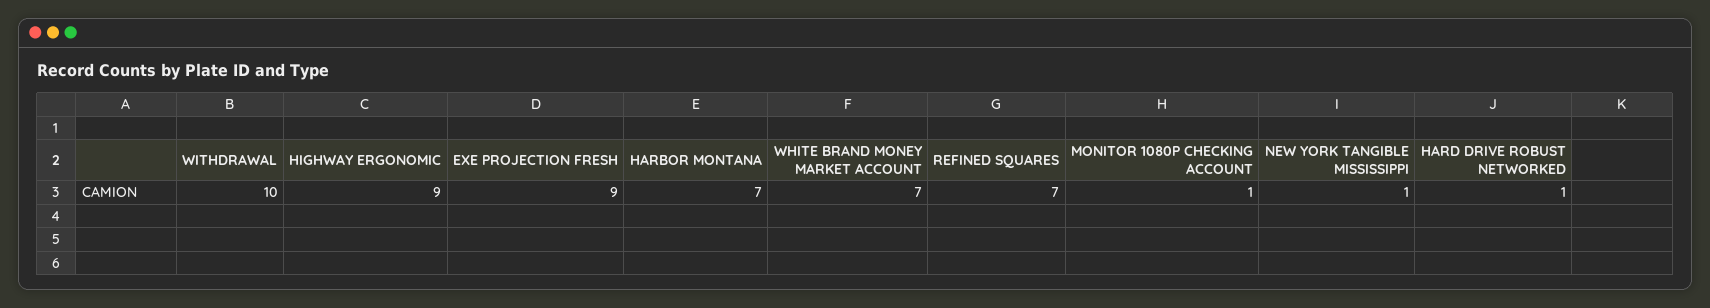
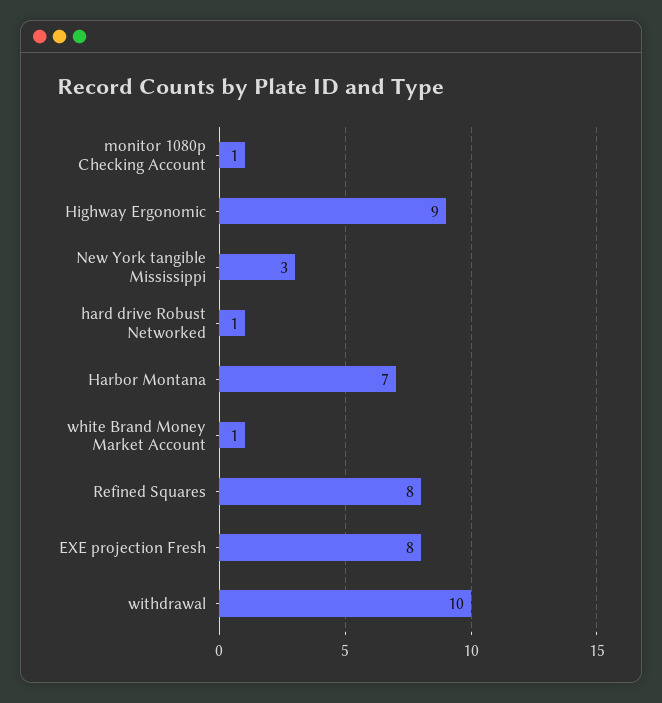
  {
    "WITHDRAWAL": 10,
    "HIGHWAY ERGONOMIC": 9,
-   "EXE PROJECTION FRESH": 9,
+   "EXE PROJECTION FRESH": 8,
    "HARBOR MONTANA": 7,
-   "WHITE BRAND MONEY MARKET ACCOUNT": 7,
+   "WHITE BRAND MONEY MARKET ACCOUNT": 1,
-   "REFINED SQUARES": 7,
+   "REFINED SQUARES": 8,
    "MONITOR 1080P CHECKING ACCOUNT": 1,
-   "NEW YORK TANGIBLE MISSISSIPPI": 1,
+   "NEW YORK TANGIBLE MISSISSIPPI": 3,
    "HARD DRIVE ROBUST NETWORKED": 1
  }

